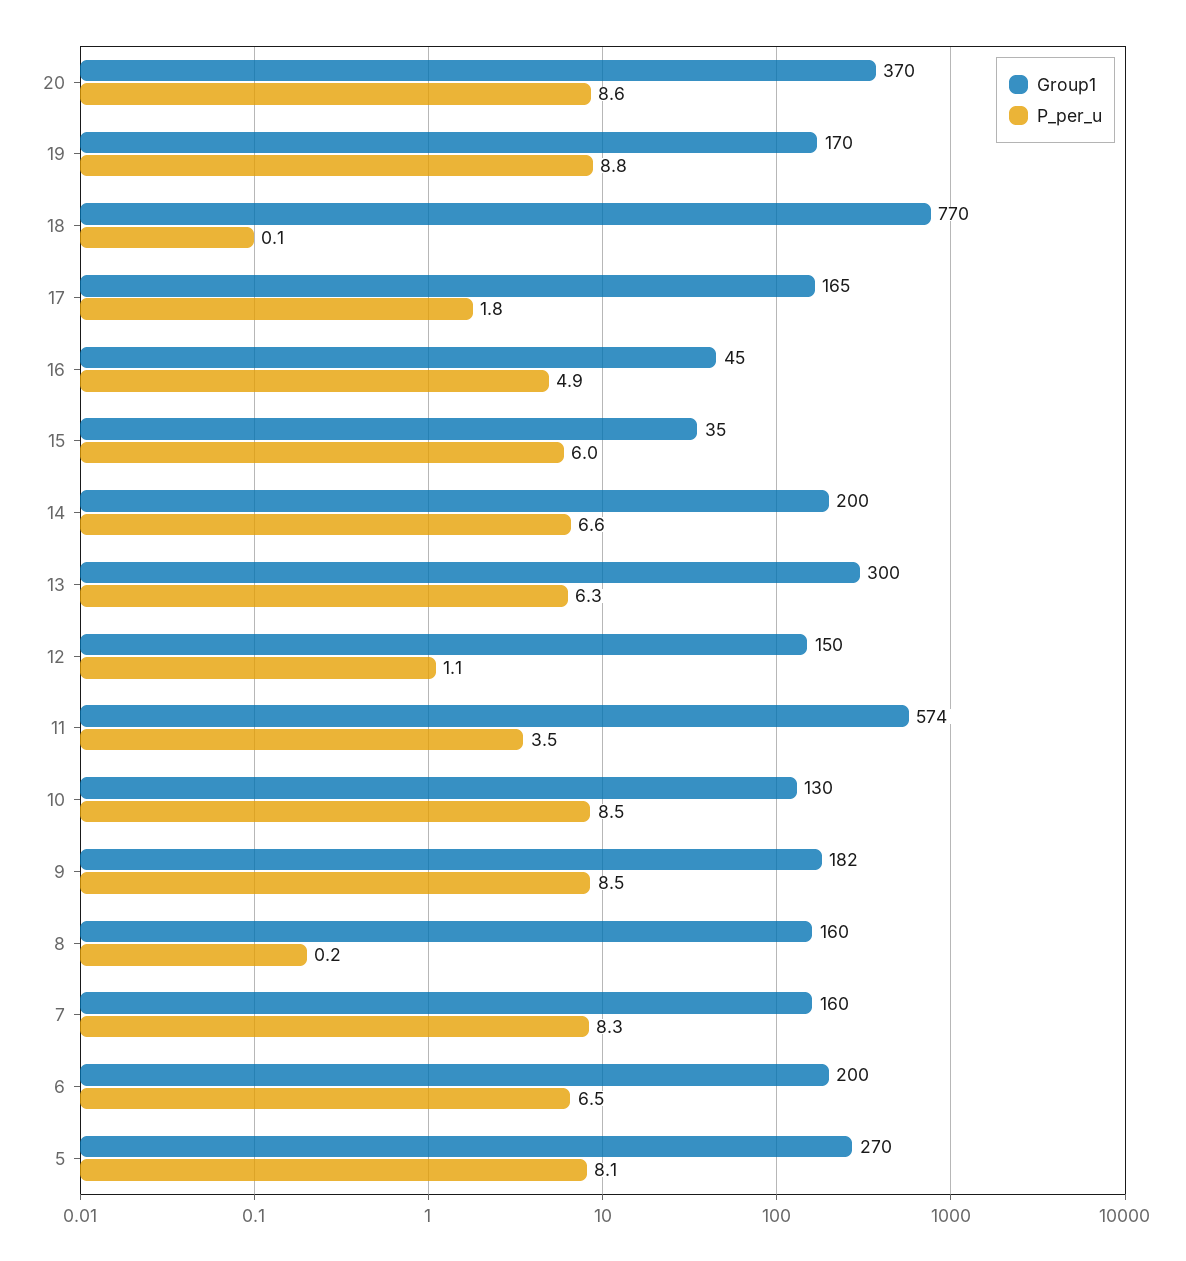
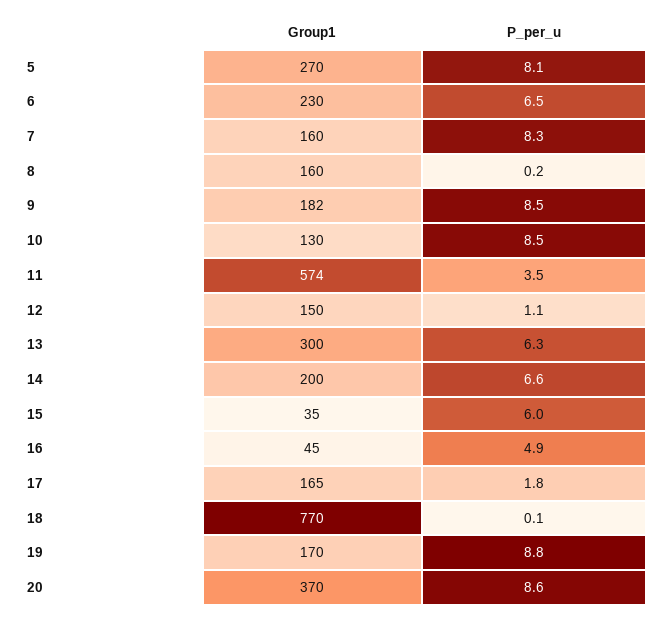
  {
    "Group1": {
      "20": 370,
      "19": 170,
      "18": 770,
      "17": 165,
      "16": 45,
      "15": 35,
      "14": 200,
      "13": 300,
      "12": 150,
      "11": 574,
      "10": 130,
      "9": 182,
      "8": 160,
      "7": 160,
-     "6": 200,
+     "6": 230,
      "5": 270
    },
    "P_per_u": {
      "20": 8.6,
      "19": 8.8,
      "18": 0.1,
      "17": 1.8,
      "16": 4.9,
      "15": 6,
      "14": 6.6,
      "13": 6.3,
      "12": 1.1,
      "11": 3.5,
      "10": 8.5,
      "9": 8.5,
      "8": 0.2,
      "7": 8.3,
      "6": 6.5,
      "5": 8.1
    }
  }

